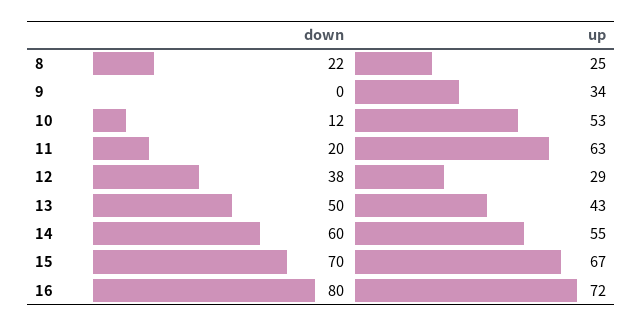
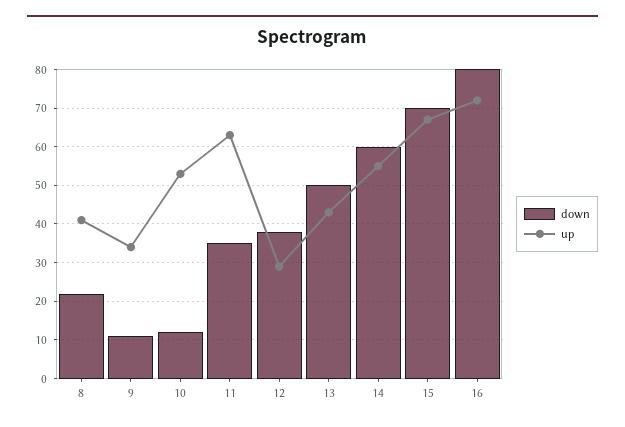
  {
    "down": {
      "8": 22,
-     "9": 0,
+     "9": 10,
      "10": 12,
-     "11": 20,
+     "11": 35,
      "12": 38,
      "13": 50,
      "14": 60,
      "15": 70,
      "16": 80
    },
    "up": {
-     "8": 25,
+     "8": 40,
      "9": 34,
      "10": 53,
      "11": 63,
      "12": 29,
      "13": 43,
      "14": 55,
      "15": 67,
      "16": 72
    }
  }

